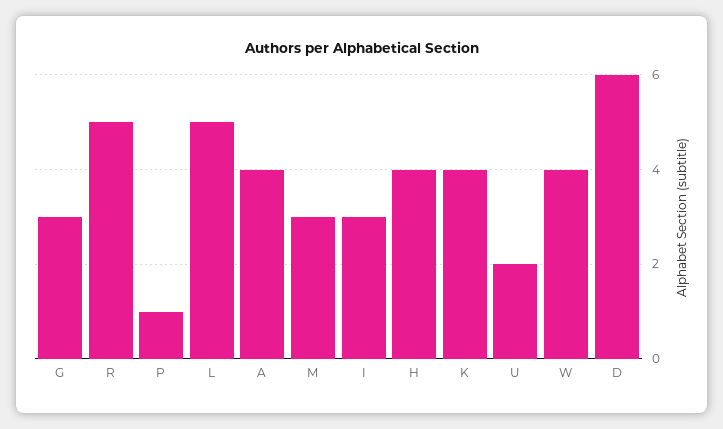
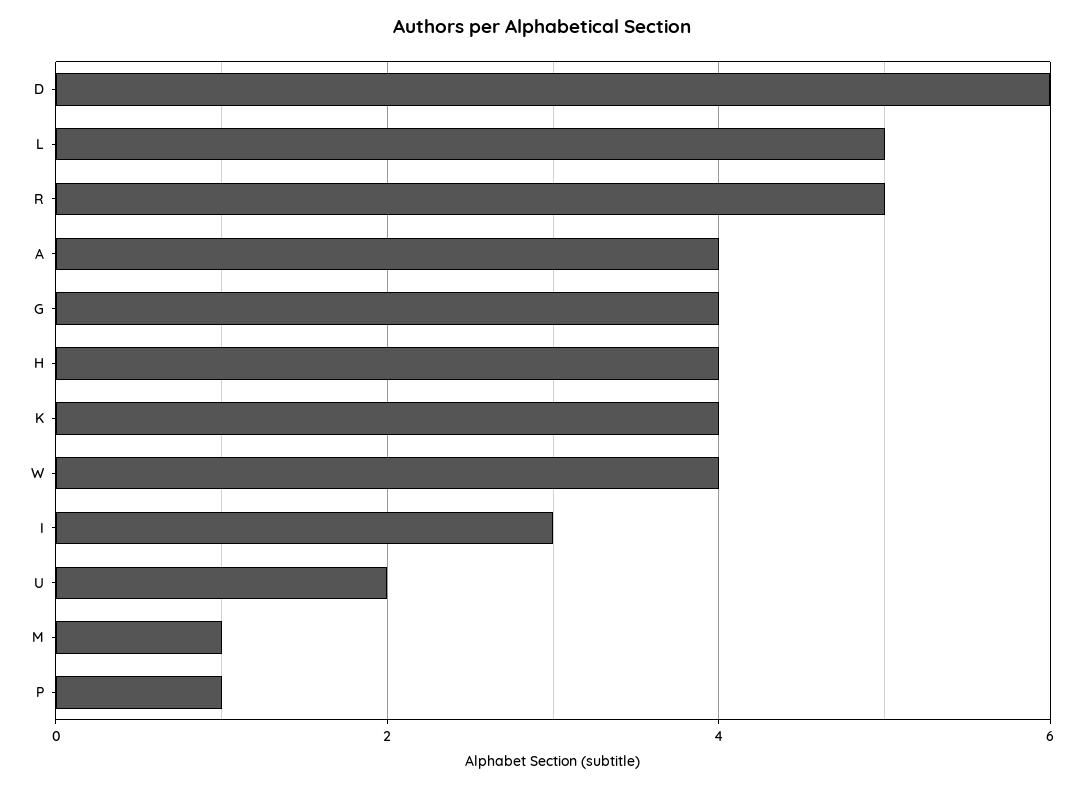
  {
-   "G": 3,
+   "G": 4,
    "R": 5,
    "P": 1,
    "L": 5,
    "A": 4,
-   "M": 3,
+   "M": 1,
    "I": 3,
    "H": 4,
    "K": 4,
    "U": 2,
    "W": 4,
    "D": 6
  }

